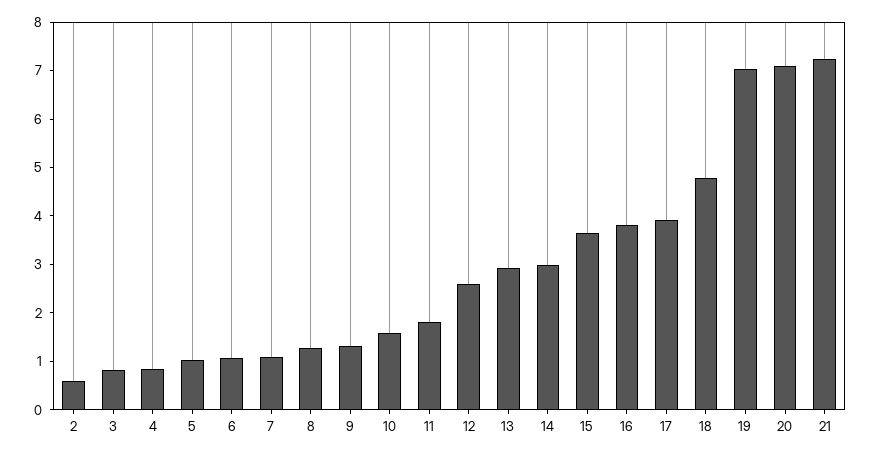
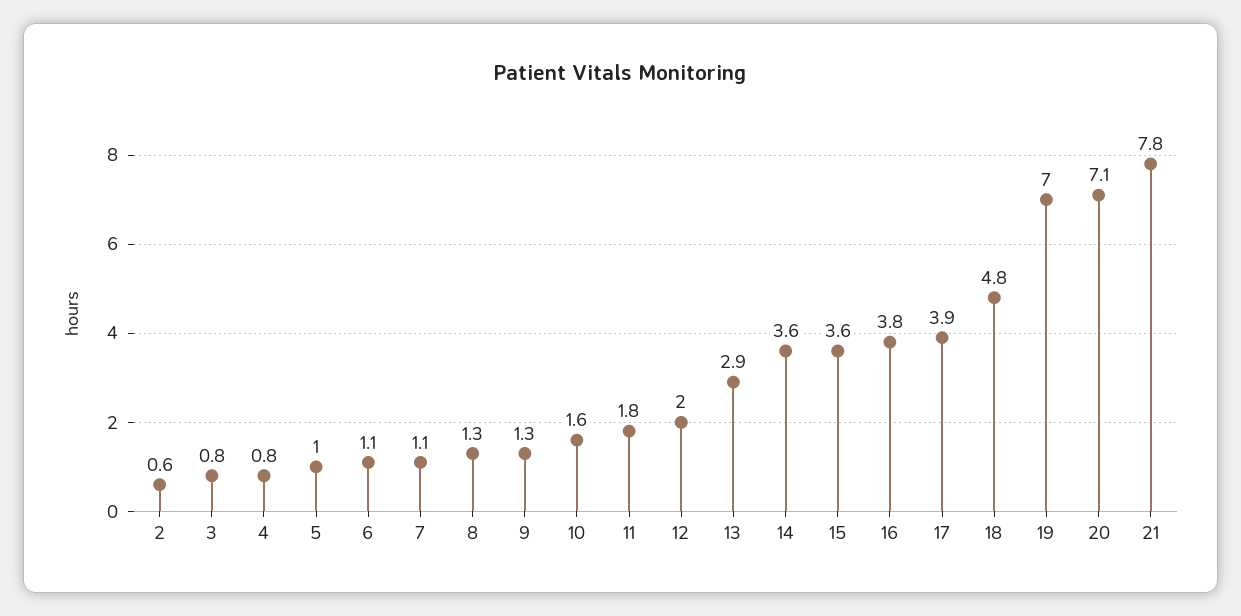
  {
    "2": 0.6,
    "3": 0.8,
    "4": 0.8,
    "5": 1,
    "6": 1.1,
    "7": 1.1,
    "8": 1.3,
    "9": 1.3,
    "10": 1.6,
    "11": 1.8,
-   "12": 2.6,
+   "12": 2,
    "13": 2.9,
-   "14": 3,
+   "14": 3.6,
    "15": 3.6,
    "16": 3.8,
    "17": 3.9,
    "18": 4.8,
    "19": 7,
    "20": 7.1,
-   "21": 7.2
+   "21": 7.8
  }

